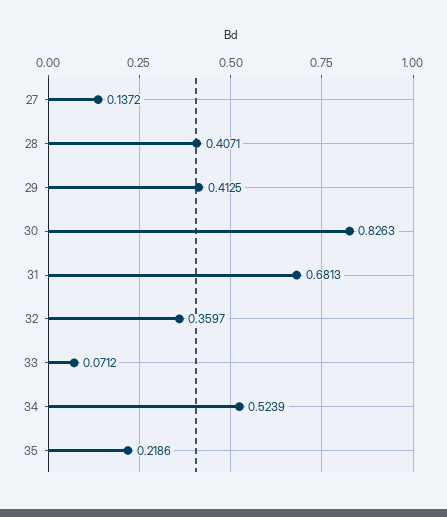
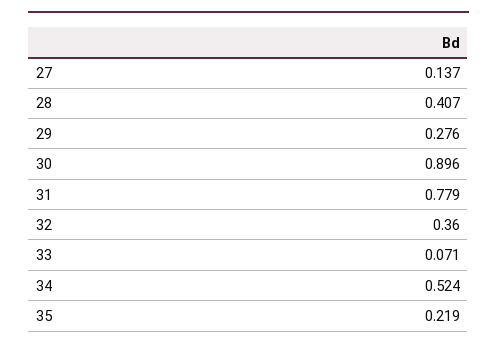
  {
    "27": 0.1372,
    "28": 0.4071,
-   "29": 0.4125,
+   "29": 0.276,
-   "30": 0.8263,
+   "30": 0.896,
-   "31": 0.6813,
+   "31": 0.779,
    "32": 0.3597,
    "33": 0.0712,
    "34": 0.5239,
    "35": 0.2186
  }

